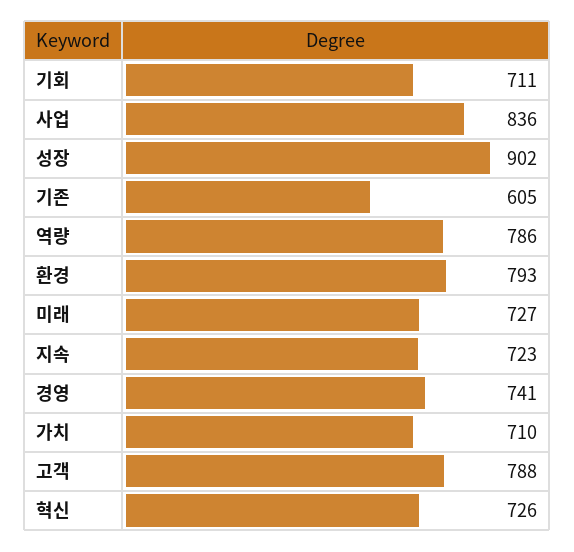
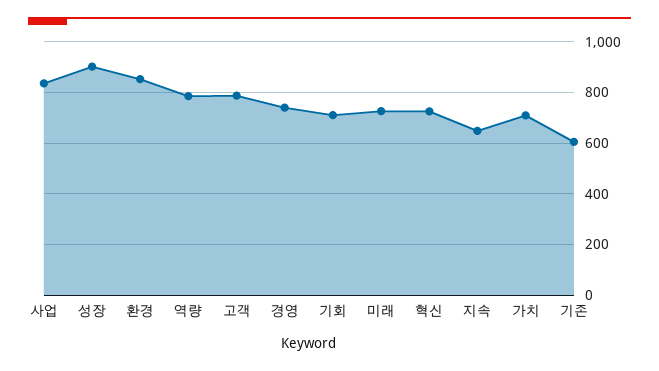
  {
    "기회": 711,
    "사업": 836,
    "성장": 902,
    "기존": 605,
    "역량": 786,
-   "환경": 793,
+   "환경": 850,
    "미래": 727,
-   "지속": 723,
+   "지속": 650,
    "경영": 741,
    "가치": 710,
    "고객": 788,
    "혁신": 726
  }

